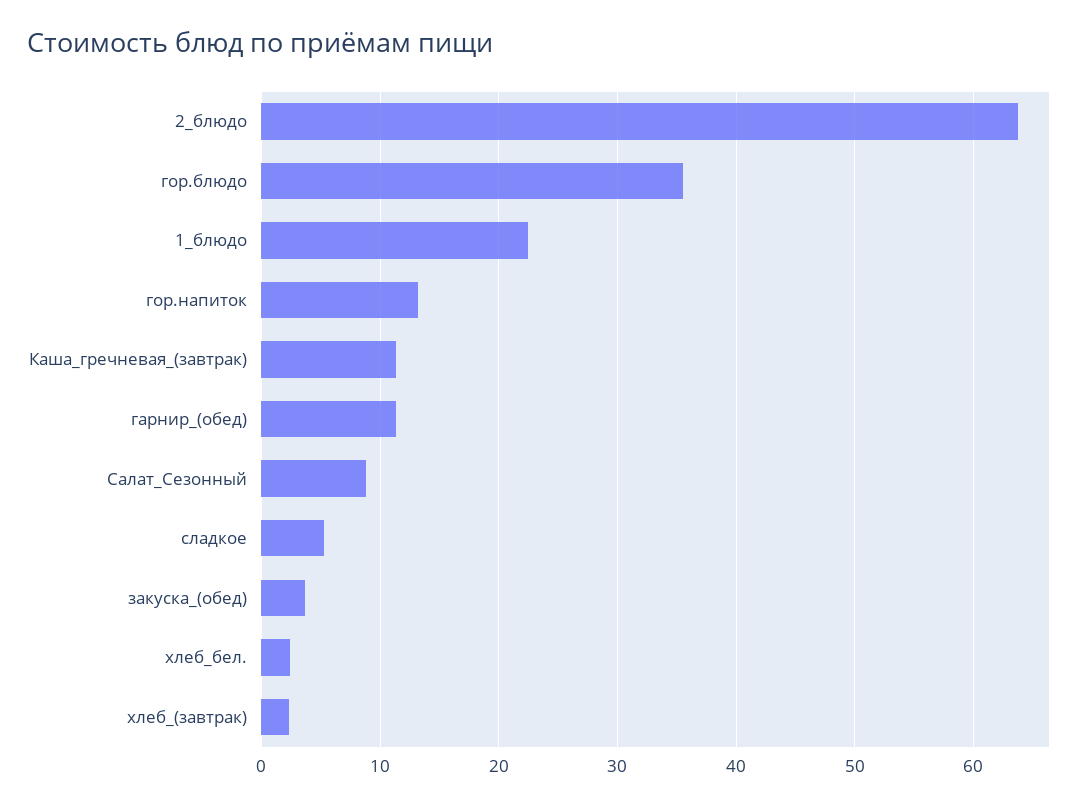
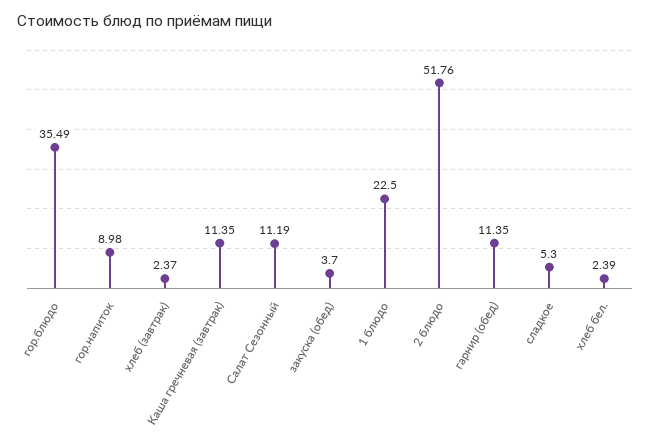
  {
-   "2_блюдо": 64,
+   "2_блюдо": 51.76,
    "гор.блюдо": 35.49,
    "1_блюдо": 22.5,
-   "гор.напиток": 13,
+   "гор.напиток": 8.98,
    "Каша_гречневая_(завтрак)": 11.35,
    "гарнир_(обед)": 11.35,
-   "Салат_Сезонный": 9,
+   "Салат_Сезонный": 11.19,
    "сладкое": 5.3,
    "закуска_(обед)": 3.7,
    "хлеб_бел.": 2.39,
    "хлеб_(завтрак)": 2.37
  }

